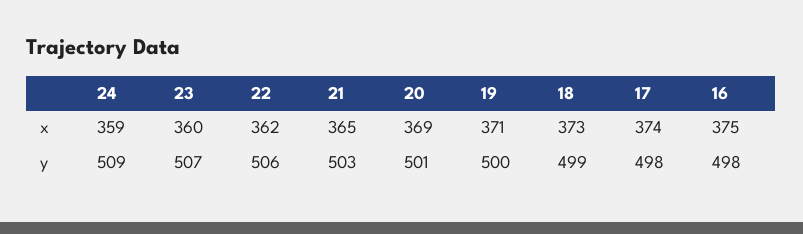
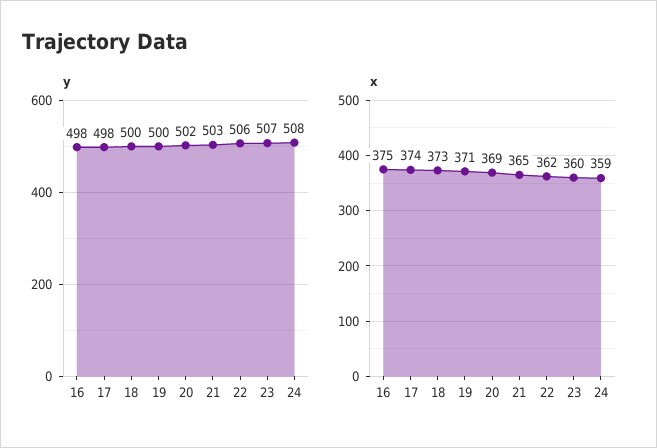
  {
    "x": {
      "24": 359,
      "23": 360,
      "22": 362,
      "21": 365,
      "20": 369,
      "19": 371,
      "18": 373,
      "17": 374,
      "16": 375
    },
    "y": {
-     "24": 509,
+     "24": 508,
      "23": 507,
      "22": 506,
      "21": 503,
-     "20": 501,
+     "20": 502,
      "19": 500,
-     "18": 499,
+     "18": 500,
      "17": 498,
      "16": 498
    }
  }

